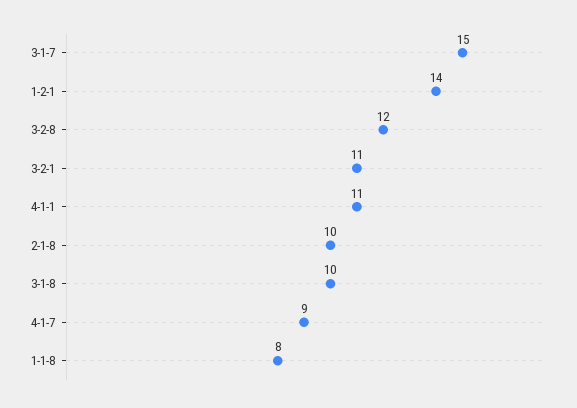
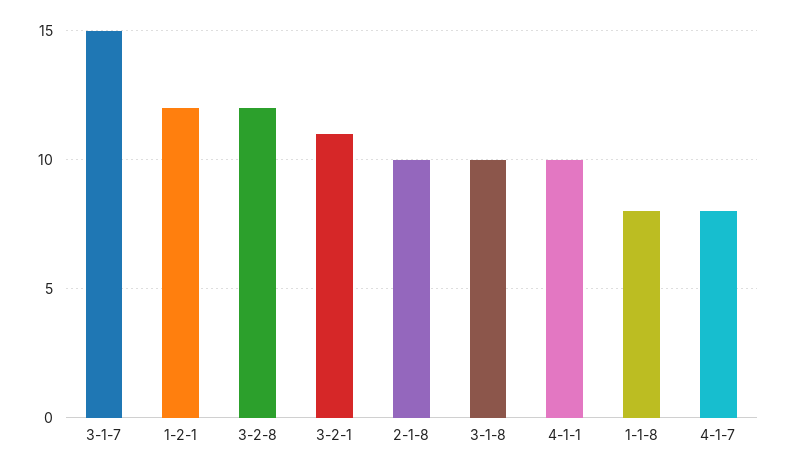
  {
    "3-1-7": 15,
-   "1-2-1": 14,
+   "1-2-1": 12,
    "3-2-8": 12,
    "3-2-1": 11,
-   "4-1-1": 11,
+   "4-1-1": 10,
    "2-1-8": 10,
    "3-1-8": 10,
-   "4-1-7": 9,
+   "4-1-7": 8,
    "1-1-8": 8
  }

